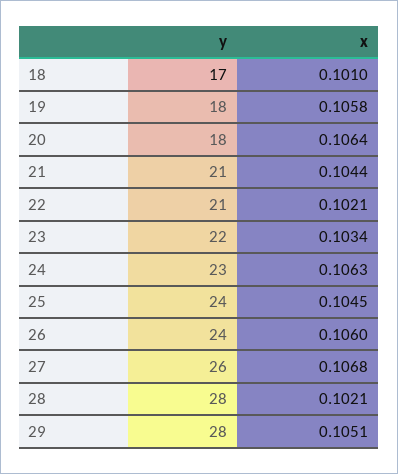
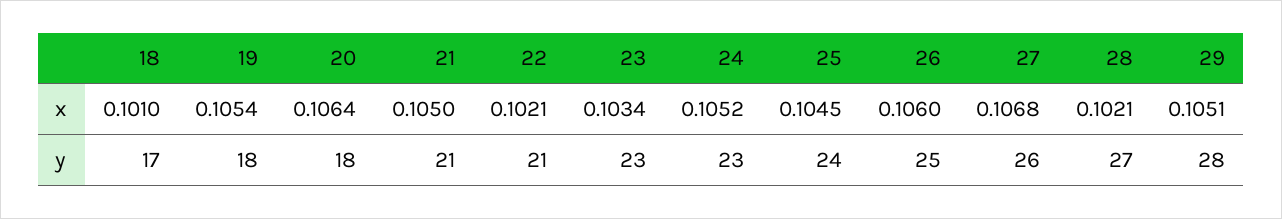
  {
    "y": {
      "18": 17,
      "19": 18,
      "20": 18,
      "21": 21,
      "22": 21,
-     "23": 22,
+     "23": 23,
      "24": 23,
      "25": 24,
-     "26": 24,
+     "26": 25,
      "27": 26,
-     "28": 28,
+     "28": 27,
      "29": 28
    },
    "x": {
      "18": 0.101,
-     "19": 0.1058,
+     "19": 0.1054,
      "20": 0.1064,
-     "21": 0.1044,
+     "21": 0.105,
      "22": 0.1021,
      "23": 0.1034,
-     "24": 0.1063,
+     "24": 0.1052,
      "25": 0.1045,
      "26": 0.106,
      "27": 0.1068,
      "28": 0.1021,
      "29": 0.1051
    }
  }

